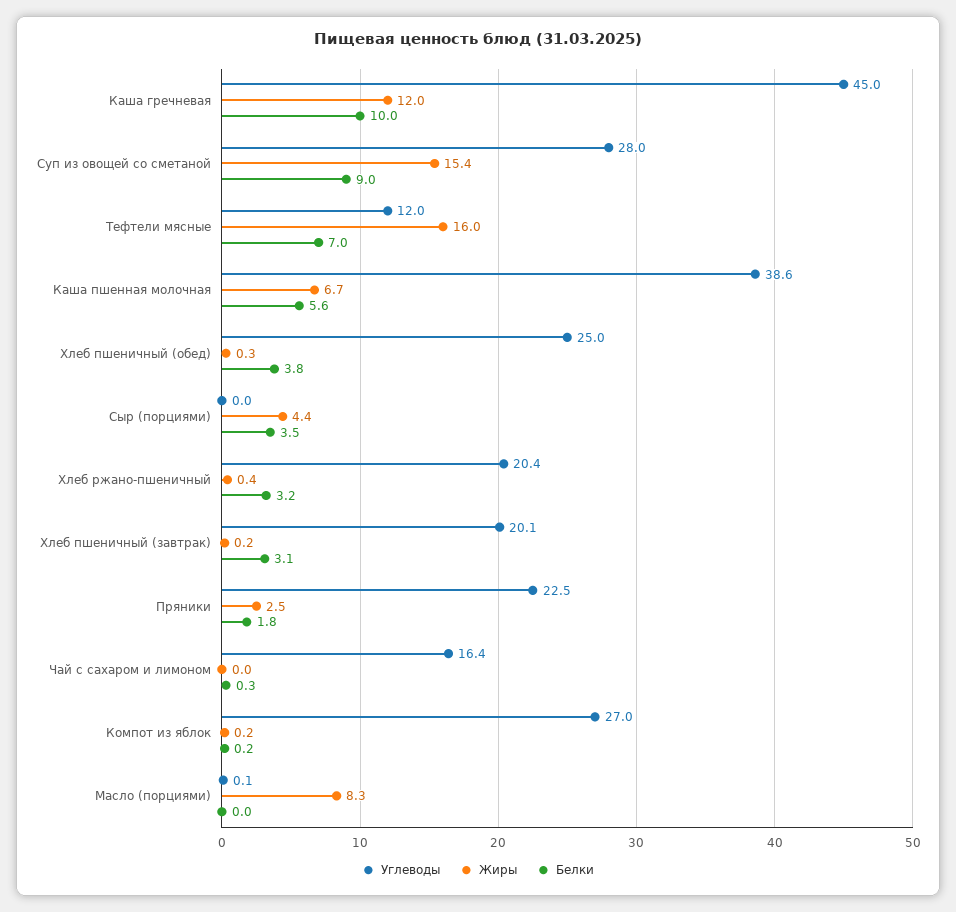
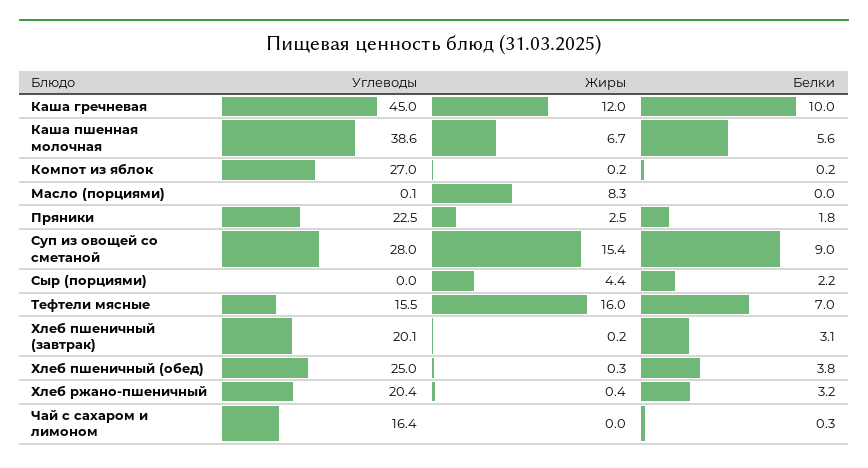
  {
    "Углеводы": {
      "Каша гречневая": 45,
      "Суп из овощей со сметаной": 28,
-     "Тефтели мясные": 12,
+     "Тефтели мясные": 15.5,
      "Каша пшенная молочная": 38.6,
      "Хлеб пшеничный (обед)": 25,
      "Сыр (порциями)": 0,
      "Хлеб ржано-пшеничный": 20.4,
      "Хлеб пшеничный (завтрак)": 20.1,
      "Пряники": 22.5,
      "Чай с сахаром и лимоном": 16.4,
      "Компот из яблок": 27,
      "Масло (порциями)": 0.1
    },
    "Жиры": {
      "Каша гречневая": 12,
      "Суп из овощей со сметаной": 15.4,
      "Тефтели мясные": 16,
      "Каша пшенная молочная": 6.7,
      "Хлеб пшеничный (обед)": 0.3,
      "Сыр (порциями)": 4.4,
      "Хлеб ржано-пшеничный": 0.4,
      "Хлеб пшеничный (завтрак)": 0.2,
      "Пряники": 2.5,
      "Чай с сахаром и лимоном": 0,
      "Компот из яблок": 0.2,
      "Масло (порциями)": 8.3
    },
    "Белки": {
      "Каша гречневая": 10,
      "Суп из овощей со сметаной": 9,
      "Тефтели мясные": 7,
      "Каша пшенная молочная": 5.6,
      "Хлеб пшеничный (обед)": 3.8,
-     "Сыр (порциями)": 3.5,
+     "Сыр (порциями)": 2.2,
      "Хлеб ржано-пшеничный": 3.2,
      "Хлеб пшеничный (завтрак)": 3.1,
      "Пряники": 1.8,
      "Чай с сахаром и лимоном": 0.3,
      "Компот из яблок": 0.2,
      "Масло (порциями)": 0
    }
  }

